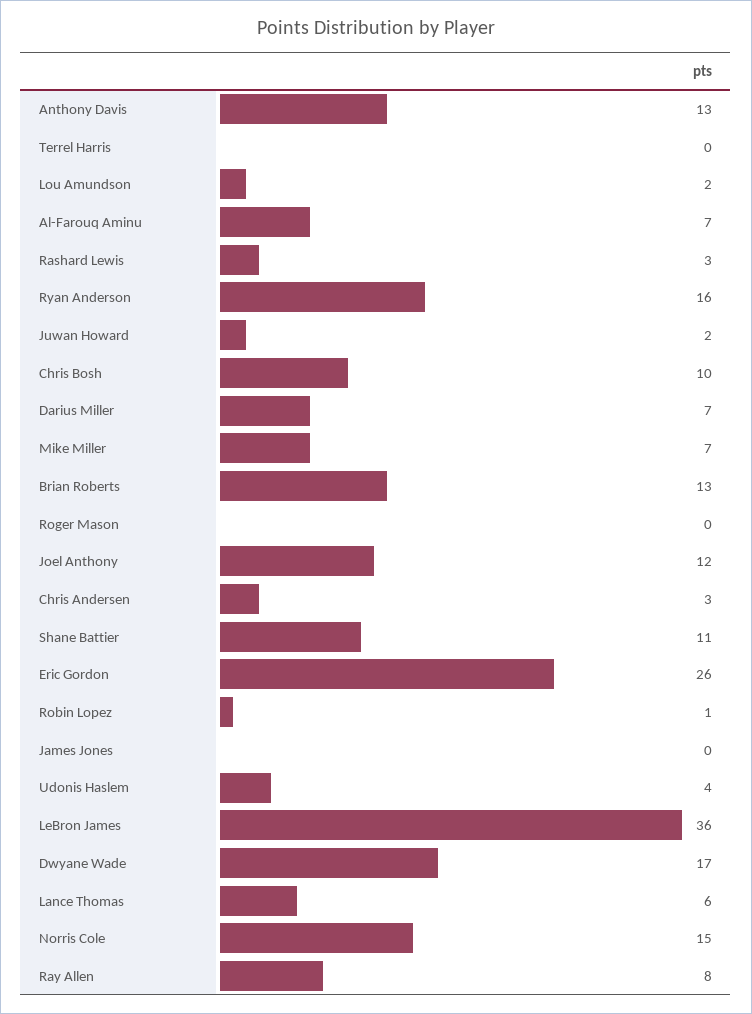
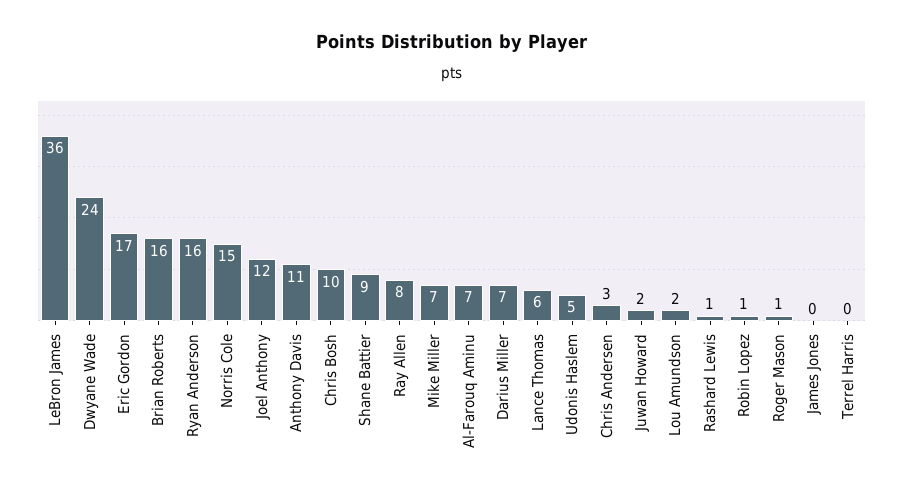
  {
-   "Anthony Davis": 13,
+   "Anthony Davis": 11,
    "Terrel Harris": 0,
    "Lou Amundson": 2,
    "Al-Farouq Aminu": 7,
-   "Rashard Lewis": 3,
+   "Rashard Lewis": 1,
    "Ryan Anderson": 16,
    "Juwan Howard": 2,
    "Chris Bosh": 10,
    "Darius Miller": 7,
    "Mike Miller": 7,
-   "Brian Roberts": 13,
+   "Brian Roberts": 16,
-   "Roger Mason": 0,
+   "Roger Mason": 1,
    "Joel Anthony": 12,
    "Chris Andersen": 3,
-   "Shane Battier": 11,
+   "Shane Battier": 9,
-   "Eric Gordon": 26,
+   "Eric Gordon": 17,
    "Robin Lopez": 1,
    "James Jones": 0,
-   "Udonis Haslem": 4,
+   "Udonis Haslem": 5,
    "LeBron James": 36,
-   "Dwyane Wade": 17,
+   "Dwyane Wade": 24,
    "Lance Thomas": 6,
    "Norris Cole": 15,
    "Ray Allen": 8
  }

